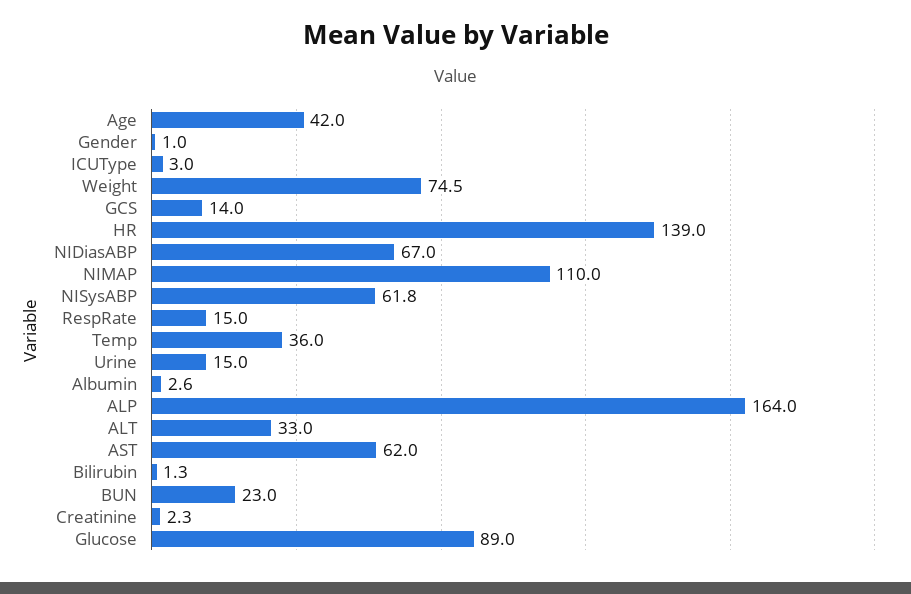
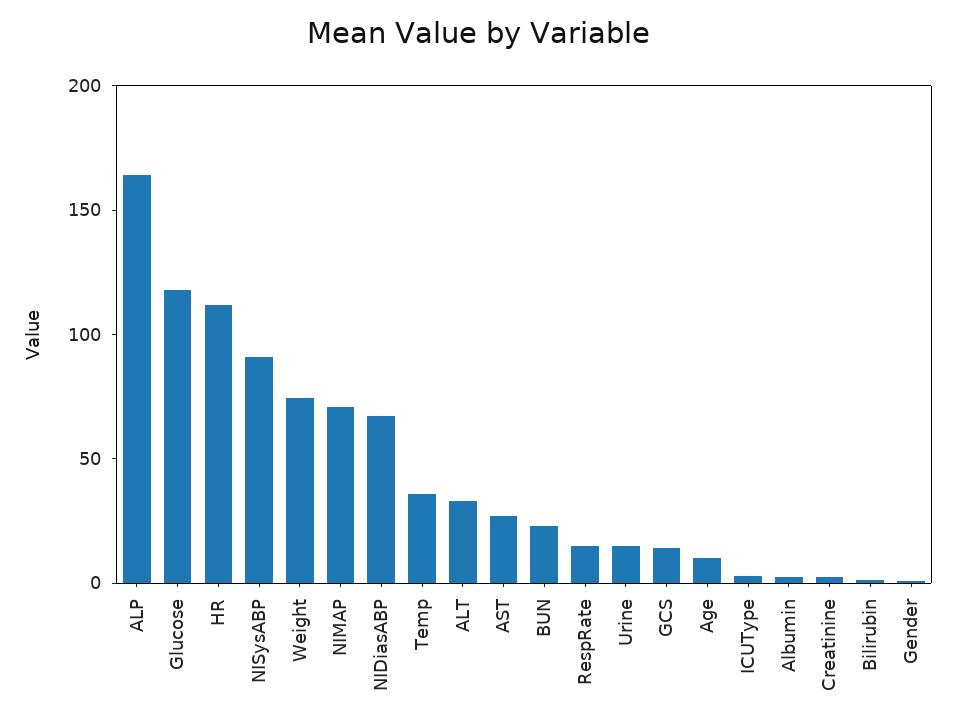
  {
-   "Age": 42,
+   "Age": 10,
    "Gender": 1,
    "ICUType": 3,
    "Weight": 74.5,
    "GCS": 14,
-   "HR": 139,
+   "HR": 110,
    "NIDiasABP": 67,
-   "NIMAP": 110,
+   "NIMAP": 70,
-   "NISysABP": 61.8,
+   "NISysABP": 90,
    "RespRate": 15,
    "Temp": 36,
    "Urine": 15,
    "Albumin": 2.6,
    "ALP": 164,
    "ALT": 33,
-   "AST": 62,
+   "AST": 30,
    "Bilirubin": 1.3,
    "BUN": 23,
    "Creatinine": 2.3,
-   "Glucose": 89
+   "Glucose": 120
  }

